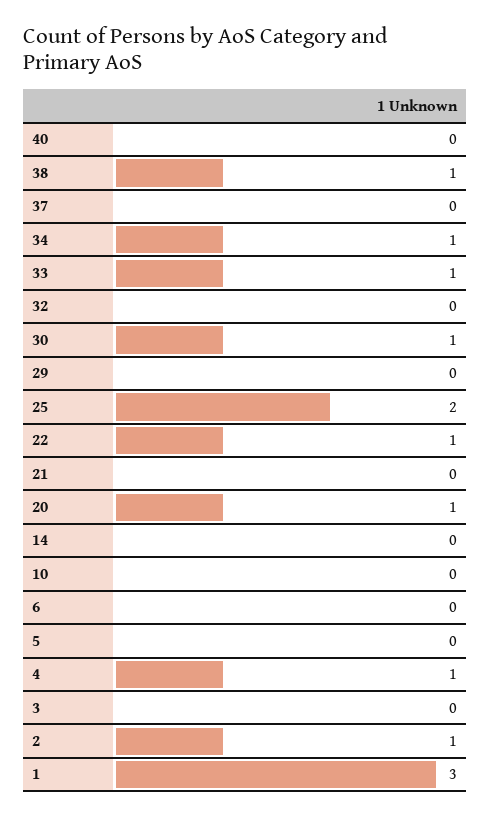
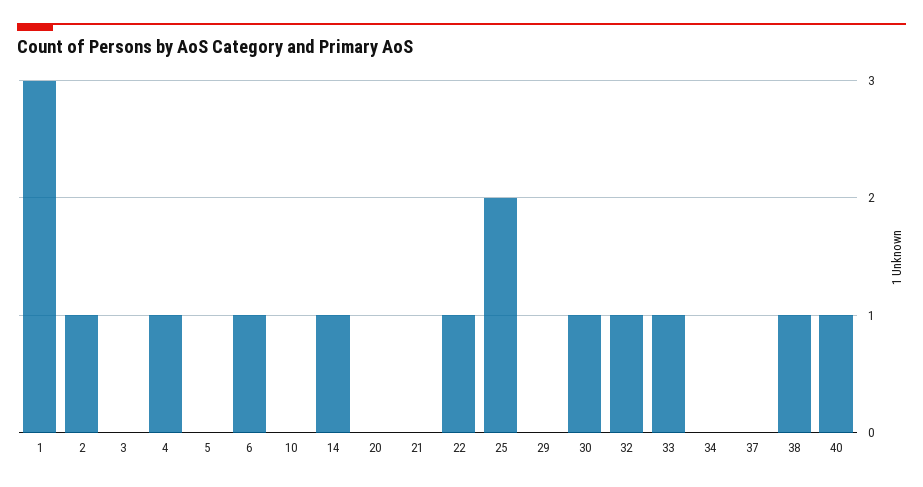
  {
-   "40": 0,
+   "40": 1,
    "38": 1,
    "37": 0,
-   "34": 1,
+   "34": 0,
    "33": 1,
-   "32": 0,
+   "32": 1,
    "30": 1,
    "29": 0,
    "25": 2,
    "22": 1,
    "21": 0,
-   "20": 1,
+   "20": 0,
-   "14": 0,
+   "14": 1,
    "10": 0,
-   "6": 0,
+   "6": 1,
    "5": 0,
    "4": 1,
    "3": 0,
    "2": 1,
    "1": 3
  }

